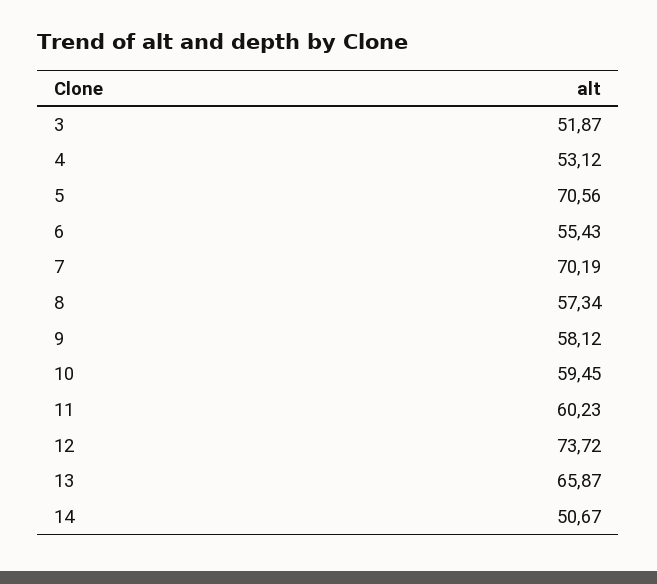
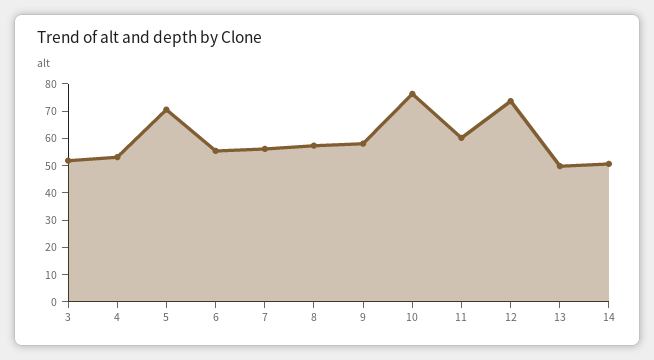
  {
    "3": 51.87,
    "4": 53.12,
    "5": 70.56,
    "6": 55.43,
-   "7": 70.19,
+   "7": 55,
    "8": 57.34,
    "9": 58.12,
-   "10": 59.45,
+   "10": 75,
    "11": 60.23,
    "12": 73.72,
-   "13": 65.87,
+   "13": 50,
    "14": 50.67
  }

